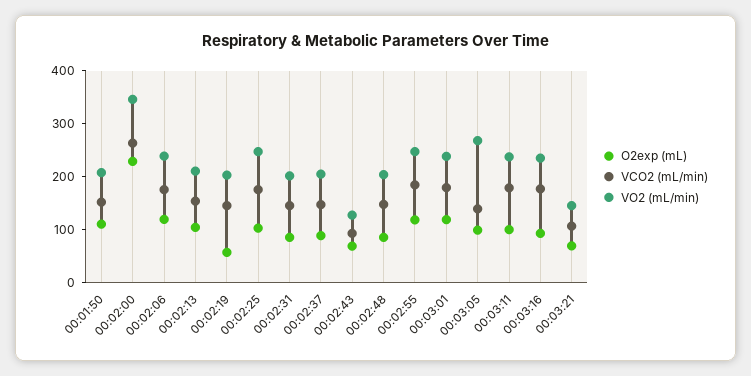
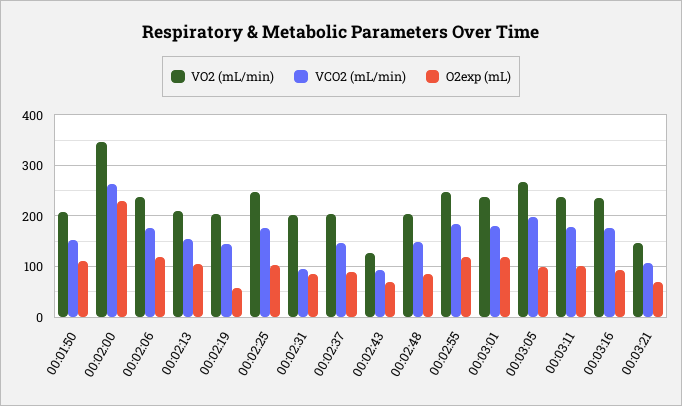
  {
    "O2exp (mL)": {
      "00:01:50": 120,
      "00:02:00": 220,
      "00:02:06": 120,
      "00:02:13": 100,
      "00:02:19": 60,
      "00:02:25": 100,
      "00:02:31": 80,
      "00:02:37": 80,
      "00:02:43": 60,
      "00:02:48": 80,
      "00:02:55": 120,
      "00:03:01": 120,
      "00:03:05": 100,
      "00:03:11": 100,
      "00:03:16": 100,
      "00:03:21": 60
    },
    "VCO2 (mL/min)": {
      "00:01:50": 160,
      "00:02:00": 260,
      "00:02:06": 180,
      "00:02:13": 160,
      "00:02:19": 140,
      "00:02:25": 180,
-     "00:02:31": 140,
+     "00:02:31": 100,
      "00:02:37": 140,
      "00:02:43": 100,
      "00:02:48": 140,
      "00:02:55": 180,
      "00:03:01": 180,
-     "00:03:05": 140,
+     "00:03:05": 200,
      "00:03:11": 180,
      "00:03:16": 180,
      "00:03:21": 100
    },
    "VO2 (mL/min)": {
      "00:01:50": 200,
      "00:02:00": 340,
      "00:02:06": 240,
      "00:02:13": 220,
      "00:02:19": 200,
      "00:02:25": 240,
      "00:02:31": 200,
      "00:02:37": 200,
      "00:02:43": 120,
      "00:02:48": 200,
      "00:02:55": 240,
      "00:03:01": 240,
      "00:03:05": 260,
      "00:03:11": 240,
      "00:03:16": 240,
      "00:03:21": 140
    }
  }

